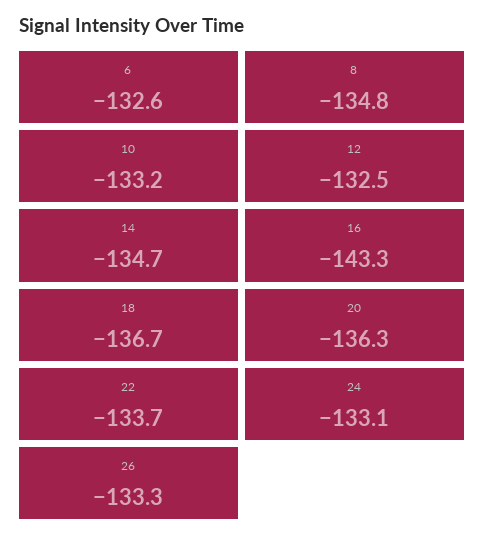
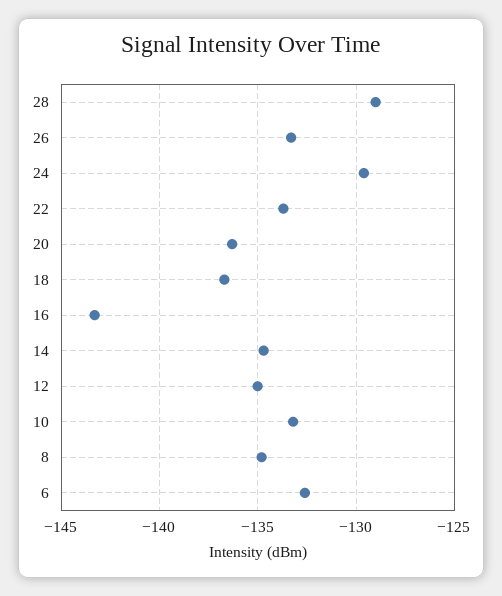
  {
    "6": -132.6,
    "8": -134.8,
    "10": -133.2,
-   "12": -132.5,
+   "12": -135,
    "14": -134.7,
    "16": -143.3,
    "18": -136.7,
    "20": -136.3,
    "22": -133.7,
-   "24": -133.1,
+   "24": -129.5,
-   "26": -133.3
+   "26": -133.3,
+   "28": -129
  }

